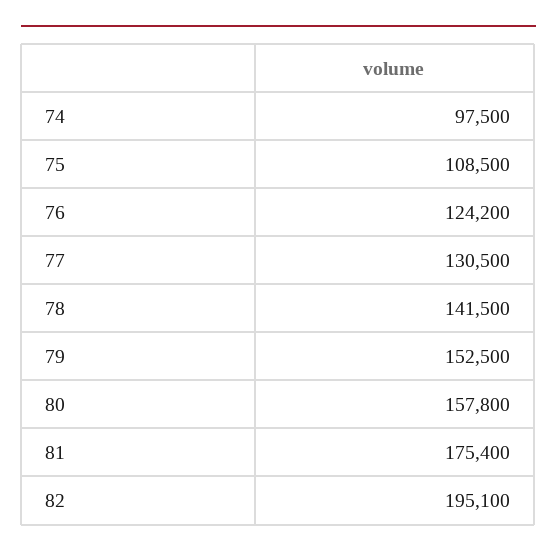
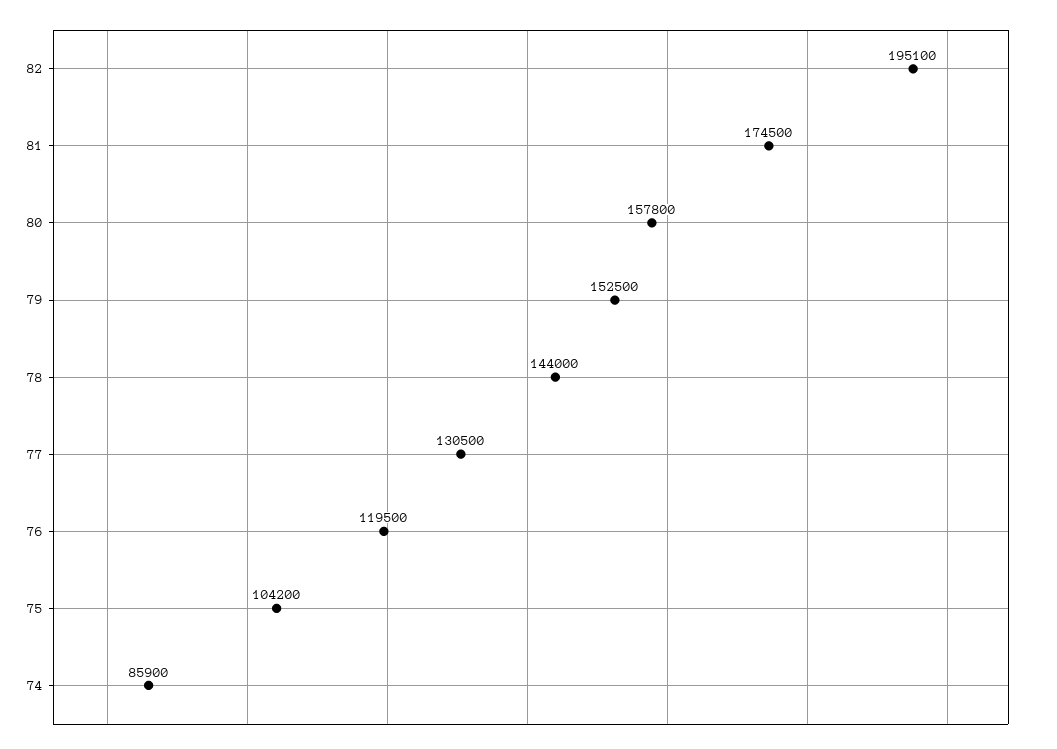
  {
-   "74": 97500,
+   "74": 85900,
-   "75": 108500,
+   "75": 104200,
-   "76": 124200,
+   "76": 119500,
    "77": 130500,
-   "78": 141500,
+   "78": 144000,
    "79": 152500,
    "80": 157800,
-   "81": 175400,
+   "81": 174500,
    "82": 195100
  }

